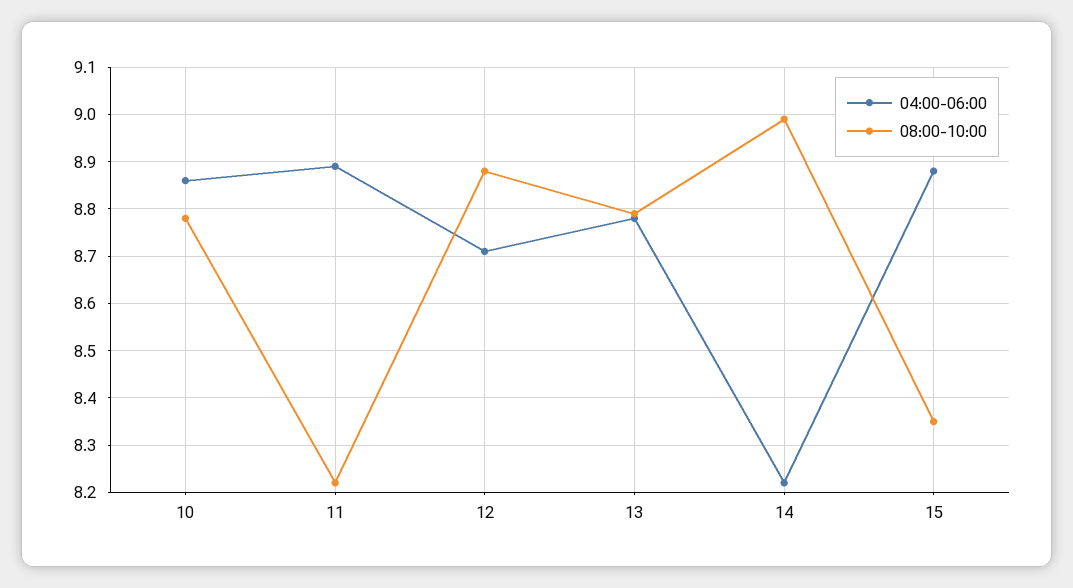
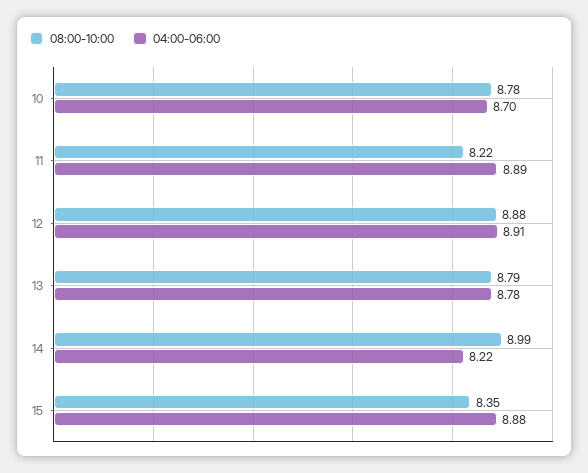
  {
    "04:00-06:00": {
-     "10": 8.85,
+     "10": 8.7,
      "11": 8.89,
-     "12": 8.7,
+     "12": 8.91,
      "13": 8.78,
      "14": 8.22,
      "15": 8.88
    },
    "08:00-10:00": {
      "10": 8.78,
      "11": 8.22,
      "12": 8.88,
      "13": 8.79,
      "14": 8.99,
      "15": 8.35
    }
  }

